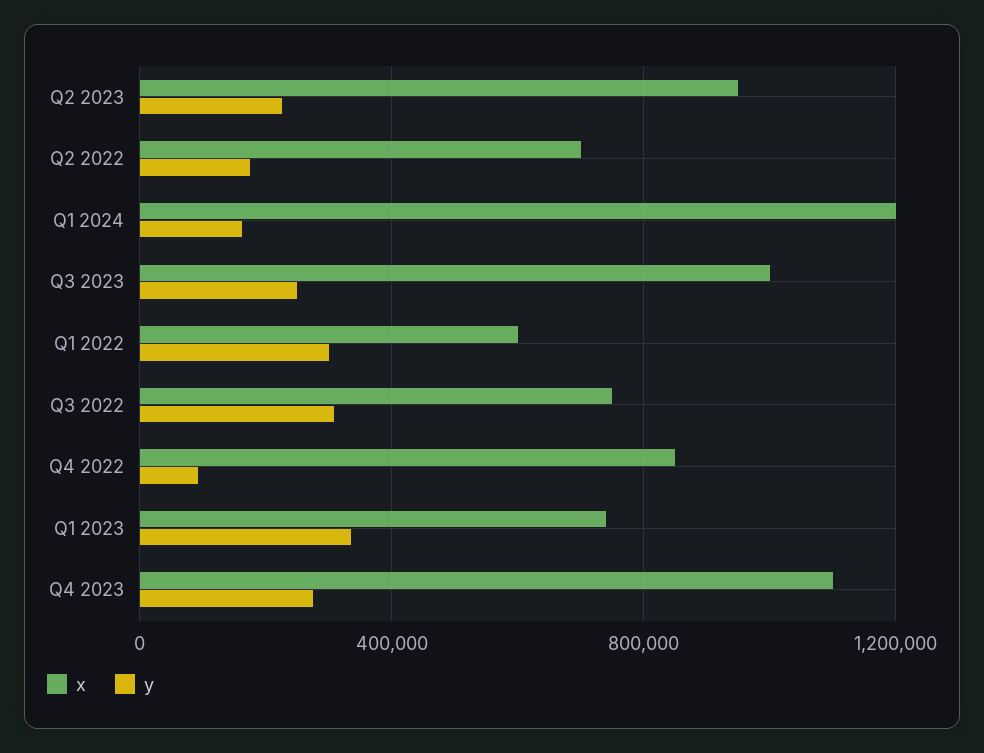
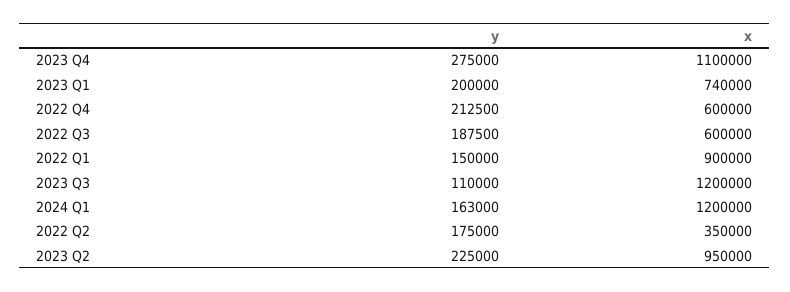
  {
    "x": {
      "Q2 2023": 950000,
-     "Q2 2022": 700000,
+     "Q2 2022": 350000,
      "Q1 2024": 1200000,
-     "Q3 2023": 1000000,
+     "Q3 2023": 1200000,
-     "Q1 2022": 600000,
+     "Q1 2022": 900000,
-     "Q3 2022": 750000,
+     "Q3 2022": 600000,
-     "Q4 2022": 850000,
+     "Q4 2022": 600000,
      "Q1 2023": 740000,
      "Q4 2023": 1100000
    },
    "y": {
      "Q2 2023": 225000,
      "Q2 2022": 175000,
      "Q1 2024": 163000,
-     "Q3 2023": 250000,
+     "Q3 2023": 110000,
-     "Q1 2022": 300000,
+     "Q1 2022": 150000,
-     "Q3 2022": 300000,
+     "Q3 2022": 187500,
-     "Q4 2022": 100000,
+     "Q4 2022": 212500,
-     "Q1 2023": 350000,
+     "Q1 2023": 200000,
      "Q4 2023": 275000
    }
  }

